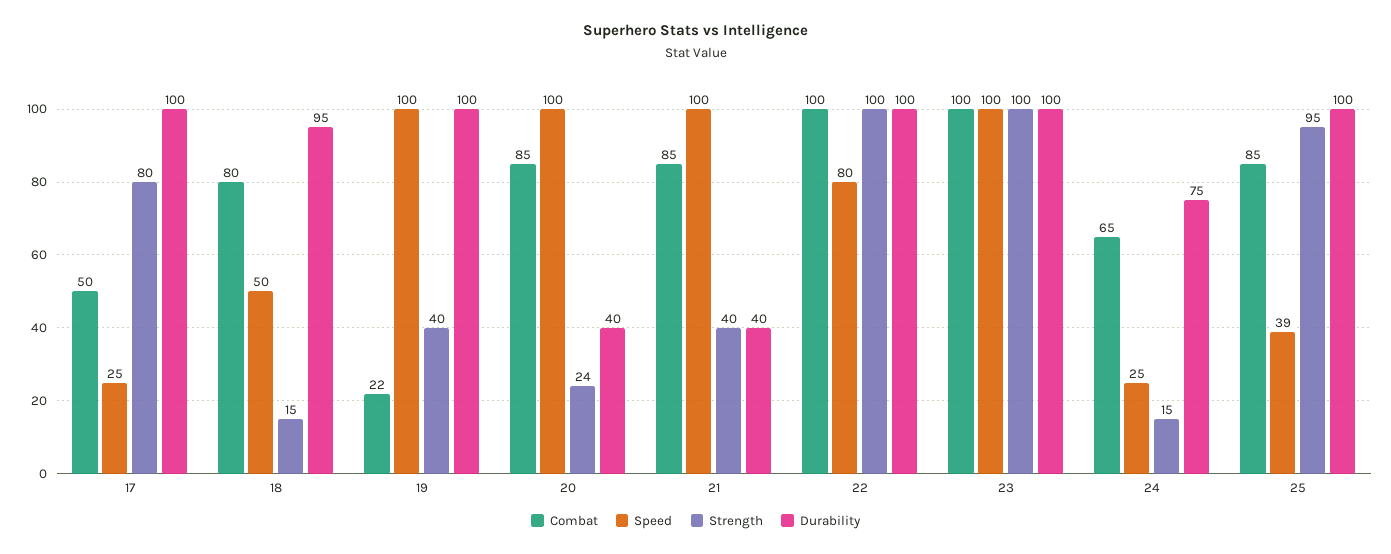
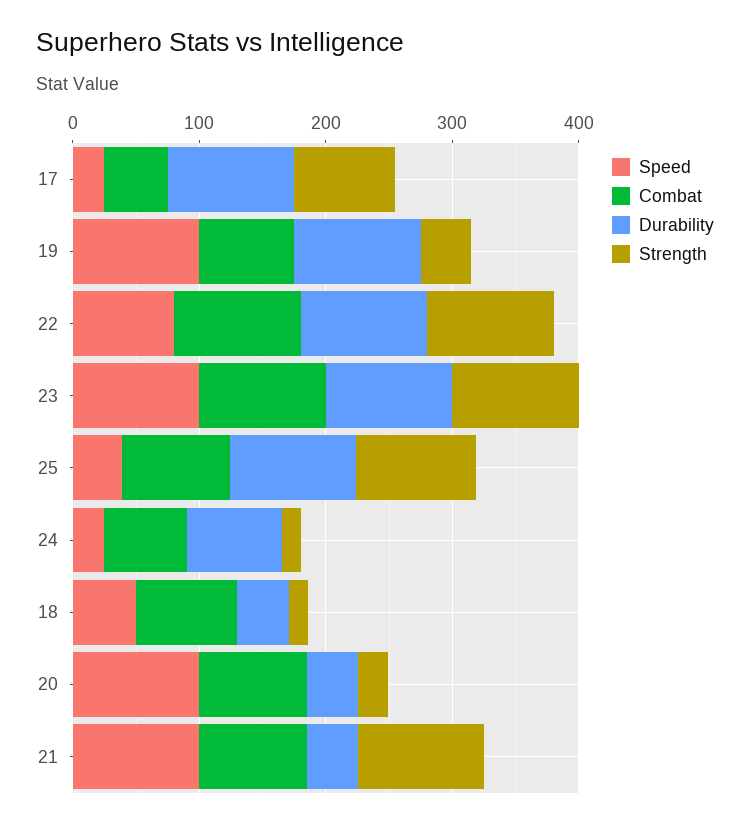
  {
    "Combat": {
      "17": 50,
      "18": 80,
-     "19": 22,
+     "19": 80,
      "20": 85,
      "21": 85,
      "22": 100,
      "23": 100,
      "24": 65,
      "25": 85
    },
    "Speed": {
      "17": 25,
      "18": 50,
      "19": 100,
      "20": 100,
      "21": 100,
      "22": 80,
      "23": 100,
      "24": 25,
      "25": 39
    },
    "Strength": {
      "17": 80,
      "18": 15,
      "19": 40,
      "20": 24,
-     "21": 40,
+     "21": 100,
      "22": 100,
      "23": 100,
      "24": 15,
      "25": 95
    },
    "Durability": {
      "17": 100,
-     "18": 95,
+     "18": 40,
      "19": 100,
      "20": 40,
      "21": 40,
      "22": 100,
      "23": 100,
      "24": 75,
      "25": 100
    }
  }

